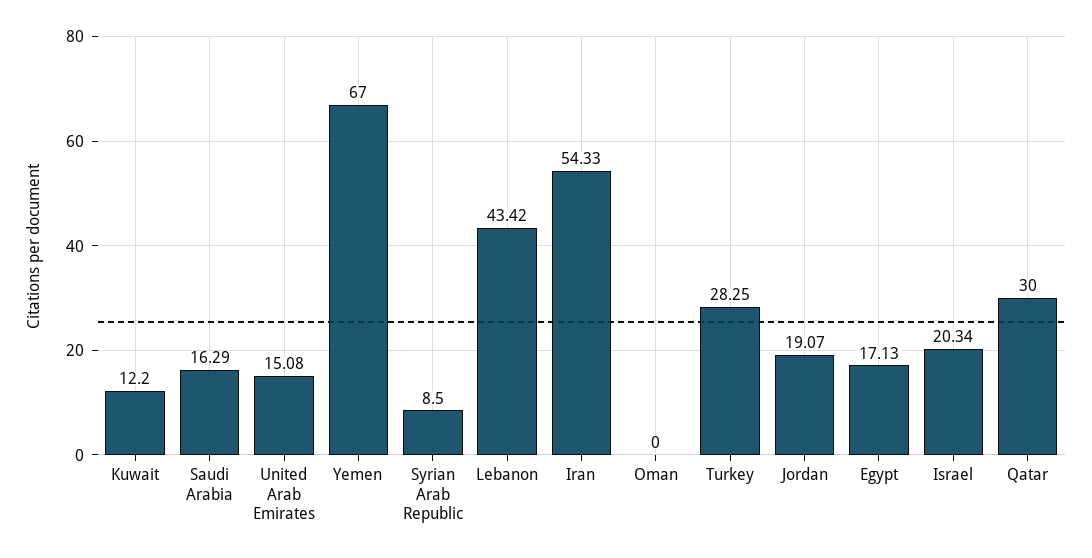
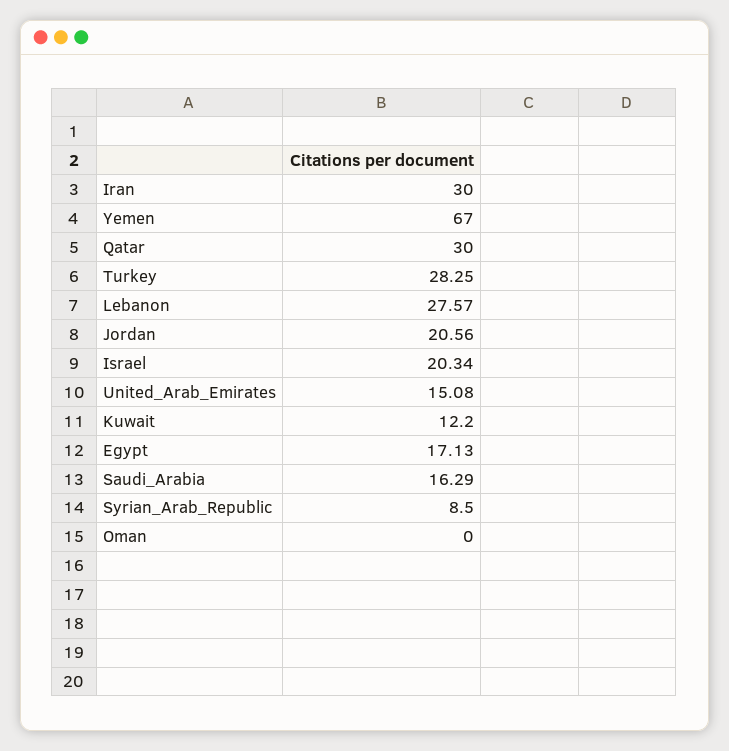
  {
    "Kuwait": 12.2,
    "Saudi Arabia": 16.29,
    "United Arab Emirates": 15.08,
    "Yemen": 67,
    "Syrian Arab Republic": 8.5,
-   "Lebanon": 43.42,
+   "Lebanon": 27.57,
-   "Iran": 54.33,
+   "Iran": 30,
    "Oman": 0,
    "Turkey": 28.25,
-   "Jordan": 19.07,
+   "Jordan": 20.56,
    "Egypt": 17.13,
    "Israel": 20.34,
    "Qatar": 30
  }

